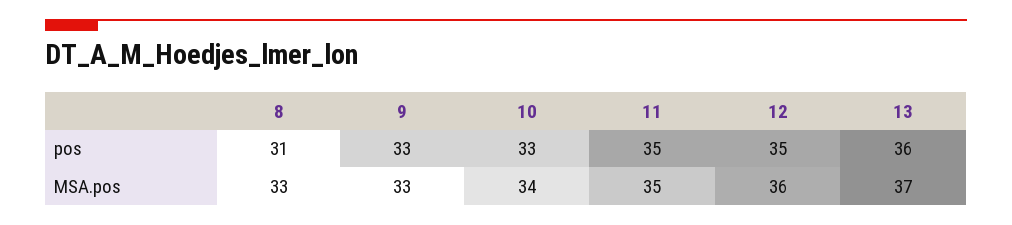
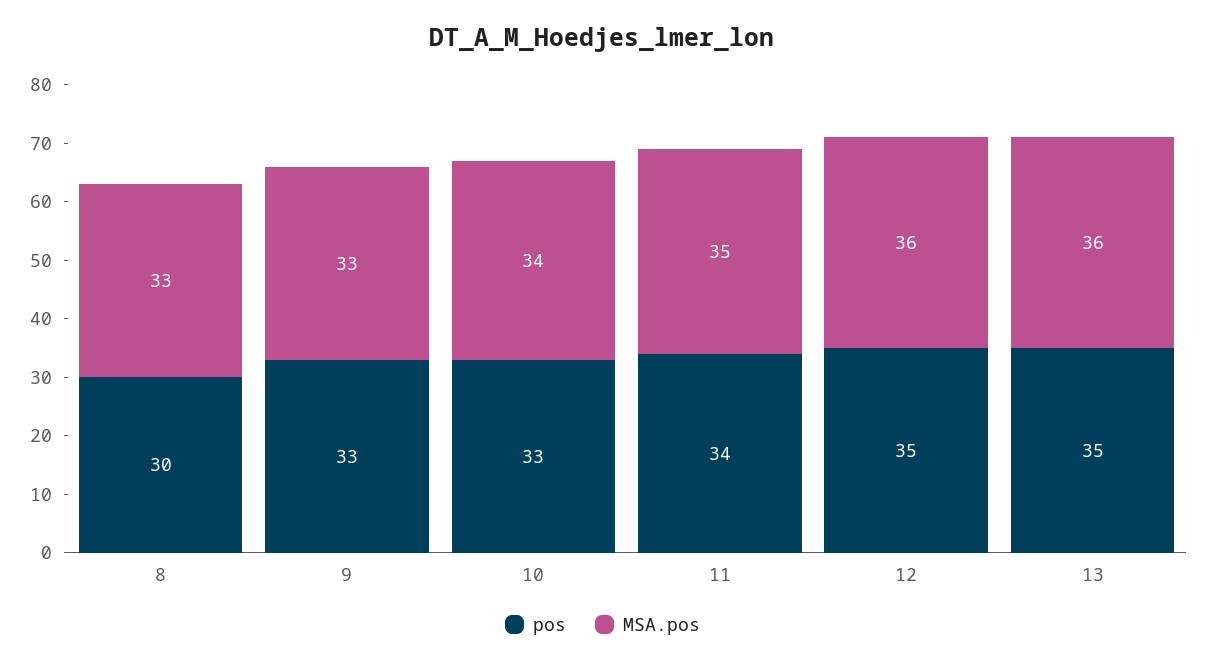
  {
    "pos": {
-     "8": 31,
+     "8": 30,
      "9": 33,
      "10": 33,
-     "11": 35,
+     "11": 34,
      "12": 35,
-     "13": 36
+     "13": 35
    },
    "MSA.pos": {
      "8": 33,
      "9": 33,
      "10": 34,
      "11": 35,
      "12": 36,
-     "13": 37
+     "13": 36
    }
  }

